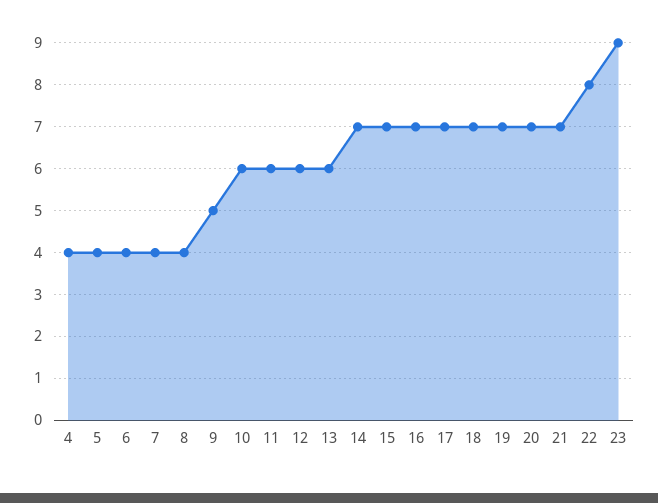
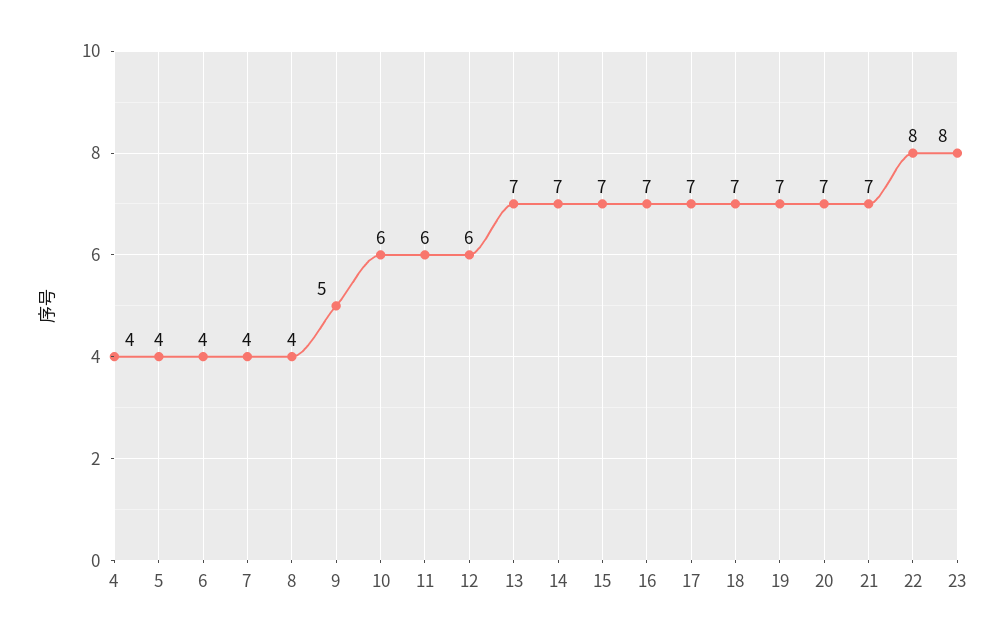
  {
    "4": 4,
    "5": 4,
    "6": 4,
    "7": 4,
    "8": 4,
    "9": 5,
    "10": 6,
    "11": 6,
    "12": 6,
-   "13": 6,
+   "13": 7,
    "14": 7,
    "15": 7,
    "16": 7,
    "17": 7,
    "18": 7,
    "19": 7,
    "20": 7,
    "21": 7,
    "22": 8,
-   "23": 9
+   "23": 8
  }

